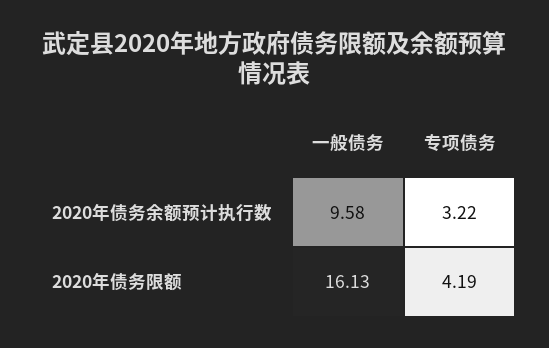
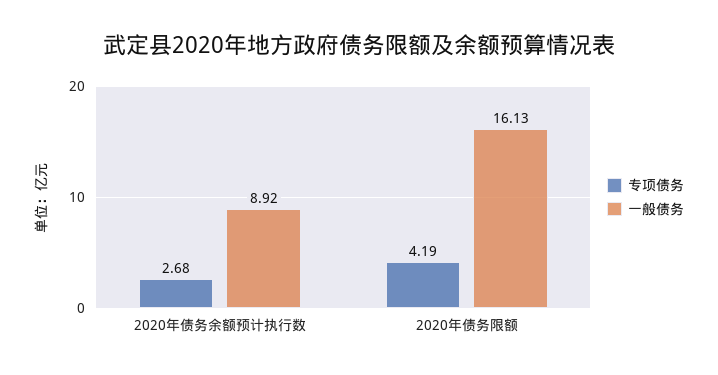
  {
    "一般债务": {
-     "2020年债务余额预计执行数": 9.58,
+     "2020年债务余额预计执行数": 8.92,
      "2020年债务限额": 16.13
    },
    "专项债务": {
-     "2020年债务余额预计执行数": 3.22,
+     "2020年债务余额预计执行数": 2.68,
      "2020年债务限额": 4.19
    }
  }

